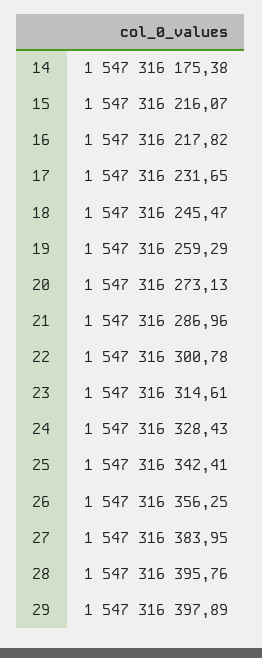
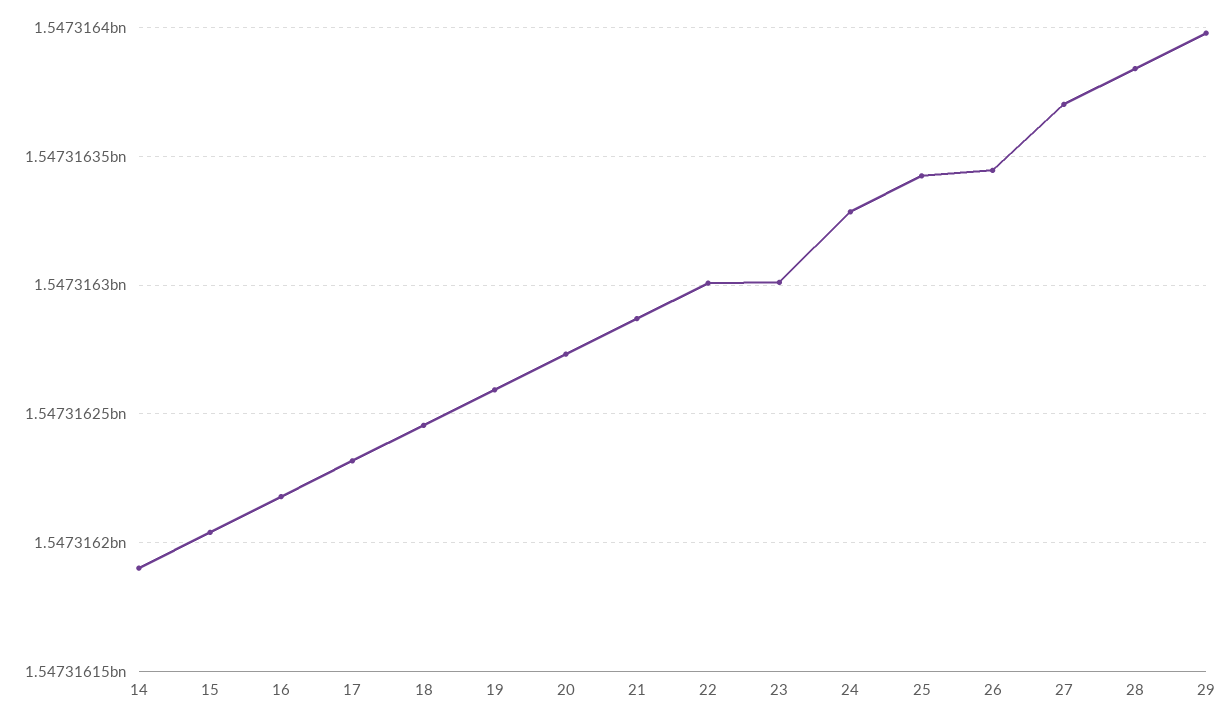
  {
-   "14": 1547316175.38,
+   "14": 1547316190,
-   "15": 1547316216.07,
+   "15": 1547316205,
    "16": 1547316217.82,
    "17": 1547316231.65,
    "18": 1547316245.47,
    "19": 1547316259.29,
    "20": 1547316273.13,
    "21": 1547316286.96,
    "22": 1547316300.78,
-   "23": 1547316314.61,
+   "23": 1547316300,
    "24": 1547316328.43,
    "25": 1547316342.41,
-   "26": 1547316356.25,
+   "26": 1547316345,
-   "27": 1547316383.95,
+   "27": 1547316370,
-   "28": 1547316395.76,
+   "28": 1547316385,
    "29": 1547316397.89
  }

